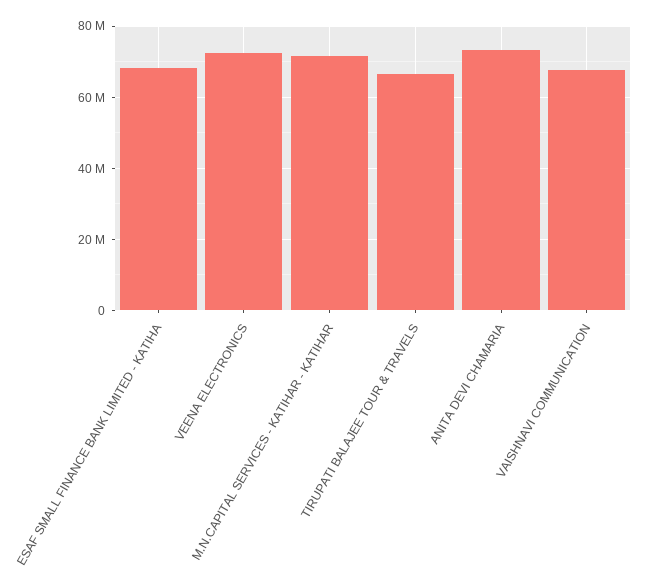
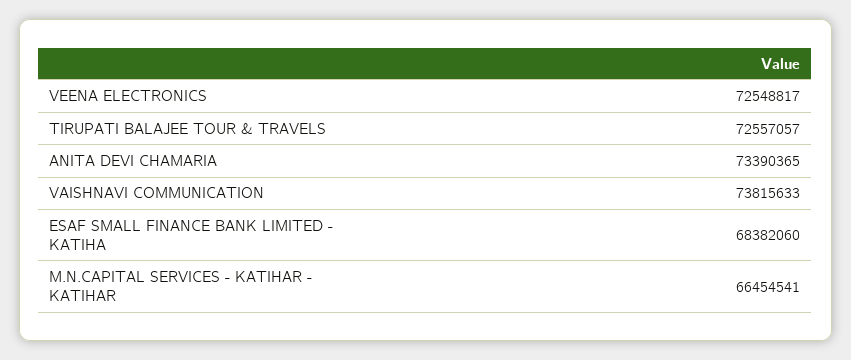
  {
    "ESAF SMALL FINANCE BANK LIMITED - KATIHA": 68382060,
    "VEENA ELECTRONICS": 72548817,
-   "M.N.CAPITAL SERVICES - KATIHAR - KATIHAR": 72000000,
+   "M.N.CAPITAL SERVICES - KATIHAR - KATIHAR": 66454541,
-   "TIRUPATI BALAJEE TOUR & TRAVELS": 66000000,
+   "TIRUPATI BALAJEE TOUR & TRAVELS": 72557057,
    "ANITA DEVI CHAMARIA": 73390365,
-   "VAISHNAVI COMMUNICATION": 68000000
+   "VAISHNAVI COMMUNICATION": 73815633
  }

